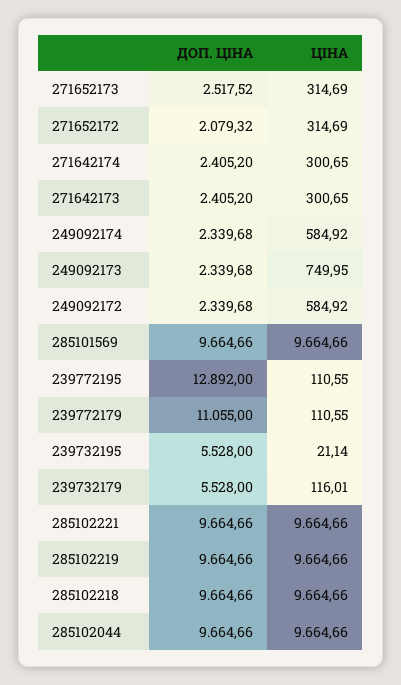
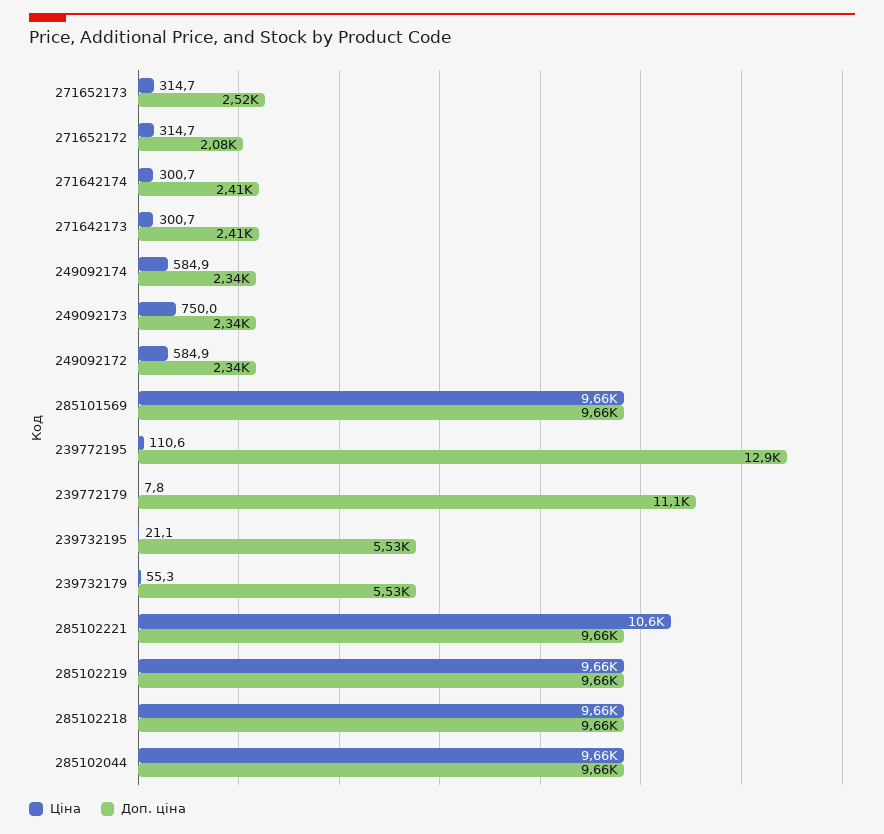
  {
    "ДОП. ЦІНА": {
      "271652173": 2517.52,
      "271652172": 2079.32,
      "271642174": 2405.2,
      "271642173": 2405.2,
      "249092174": 2339.68,
      "249092173": 2339.68,
      "249092172": 2339.68,
      "285101569": 9664.66,
      "239772195": 12892,
      "239772179": 11055,
      "239732195": 5528,
      "239732179": 5528,
      "285102221": 9664.66,
      "285102219": 9664.66,
      "285102218": 9664.66,
      "285102044": 9664.66
    },
    "ЦІНА": {
      "271652173": 314.69,
      "271652172": 314.69,
      "271642174": 300.65,
      "271642173": 300.65,
      "249092174": 584.92,
      "249092173": 749.95,
      "249092172": 584.92,
      "285101569": 9664.66,
      "239772195": 110.55,
-     "239772179": 110.55,
+     "239772179": 7.8,
      "239732195": 21.14,
-     "239732179": 116.01,
+     "239732179": 55.3,
-     "285102221": 9664.66,
+     "285102221": 10600,
      "285102219": 9664.66,
      "285102218": 9664.66,
      "285102044": 9664.66
    }
  }

